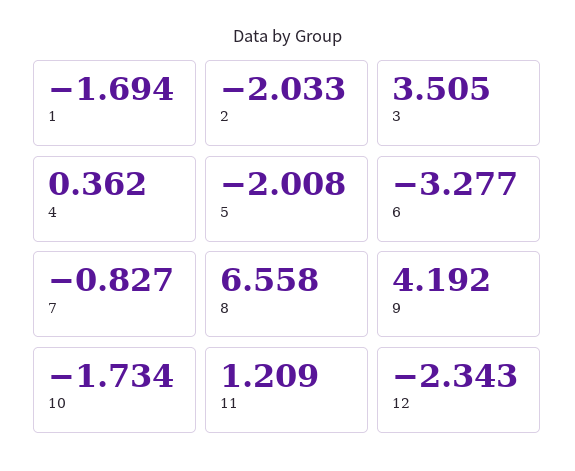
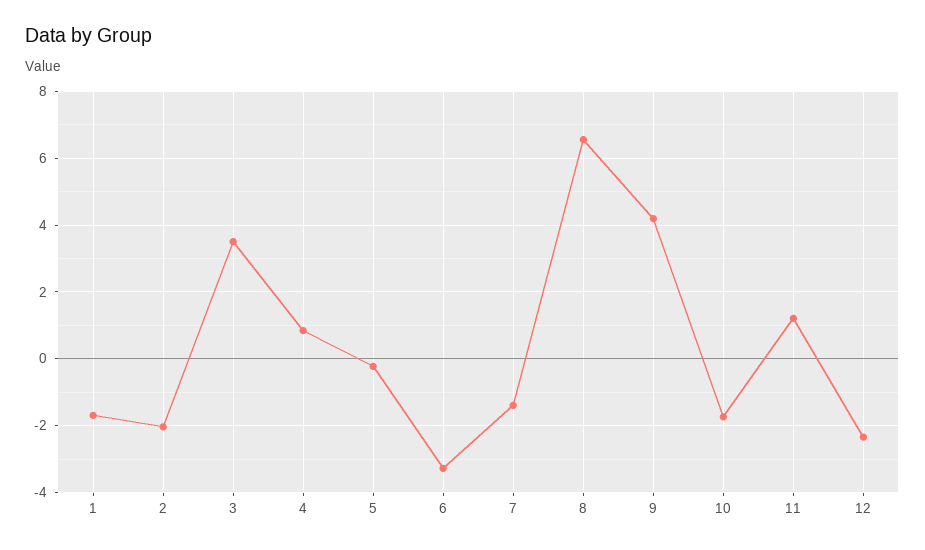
  {
    "1": -1.694,
    "2": -2.033,
    "3": 3.505,
-   "4": 0.362,
+   "4": 0.8,
-   "5": -2.008,
+   "5": -0.2,
    "6": -3.277,
-   "7": -0.827,
+   "7": -1.4,
    "8": 6.558,
    "9": 4.192,
    "10": -1.734,
    "11": 1.209,
    "12": -2.343
  }

